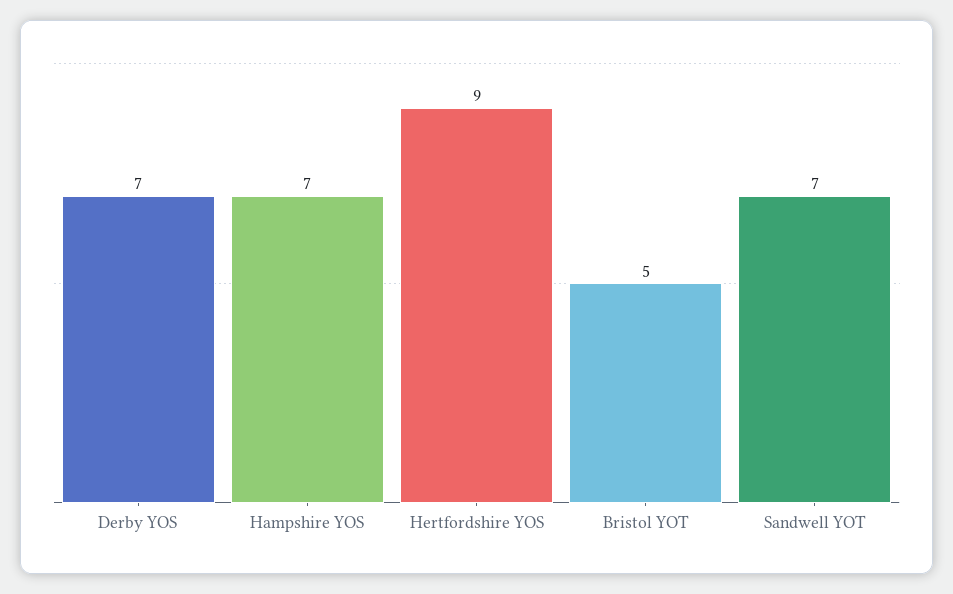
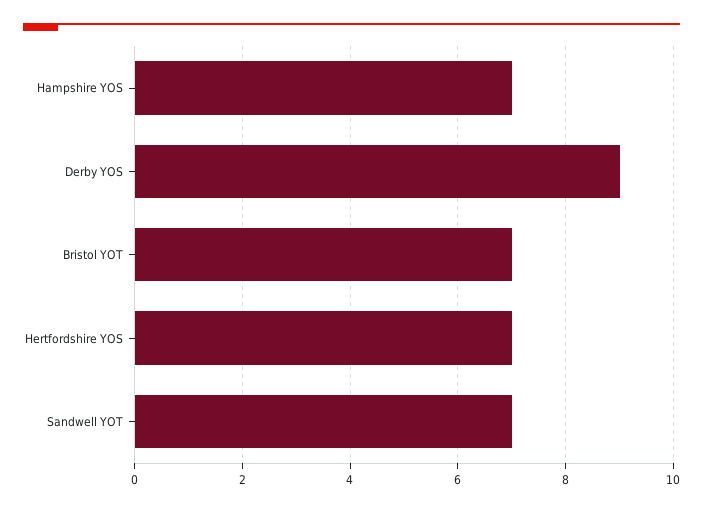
  {
-   "Derby YOS": 7,
+   "Derby YOS": 9,
    "Hampshire YOS": 7,
-   "Hertfordshire YOS": 9,
+   "Hertfordshire YOS": 7,
-   "Bristol YOT": 5,
+   "Bristol YOT": 7,
    "Sandwell YOT": 7
  }

